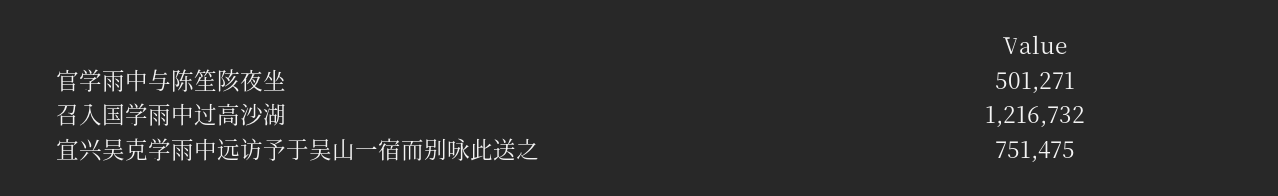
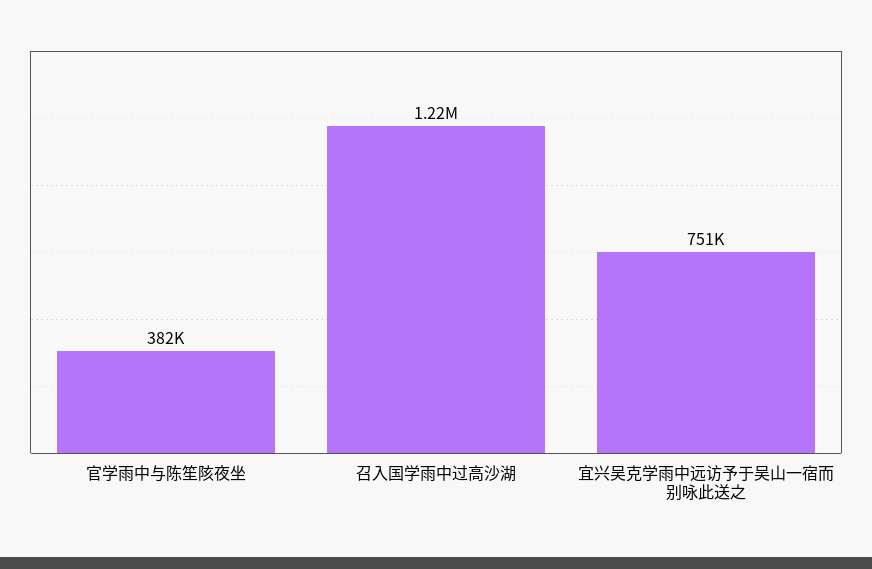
  {
-   "官学雨中与陈笙陔夜坐": 501271,
+   "官学雨中与陈笙陔夜坐": 382000,
    "召入国学雨中过高沙湖": 1216732,
    "宜兴吴克学雨中远访予于吴山一宿而别咏此送之": 751475
  }

